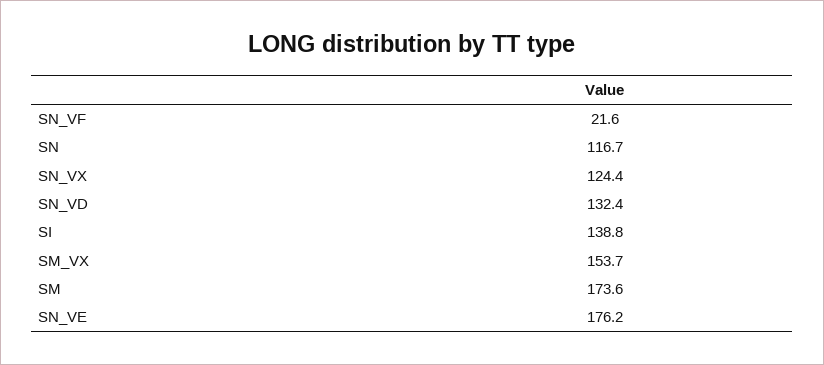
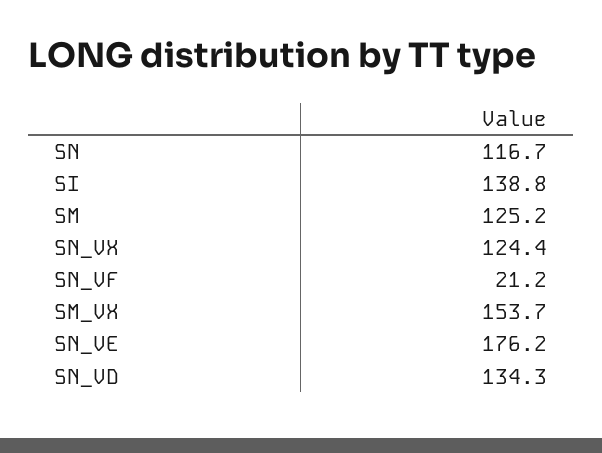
  {
-   "SN_VF": 21.6,
+   "SN_VF": 21.2,
    "SN": 116.7,
    "SN_VX": 124.4,
-   "SN_VD": 132.4,
+   "SN_VD": 134.3,
    "SI": 138.8,
    "SM_VX": 153.7,
-   "SM": 173.6,
+   "SM": 125.2,
    "SN_VE": 176.2
  }

